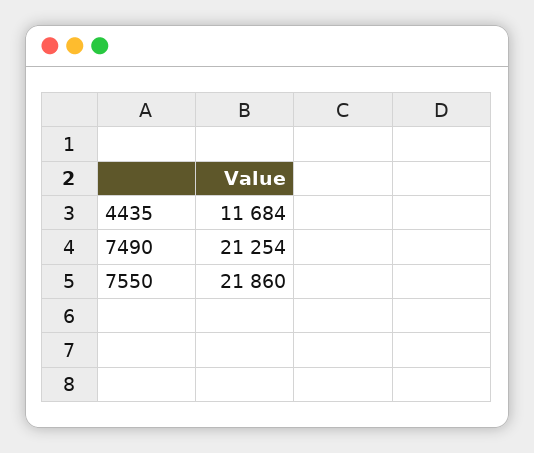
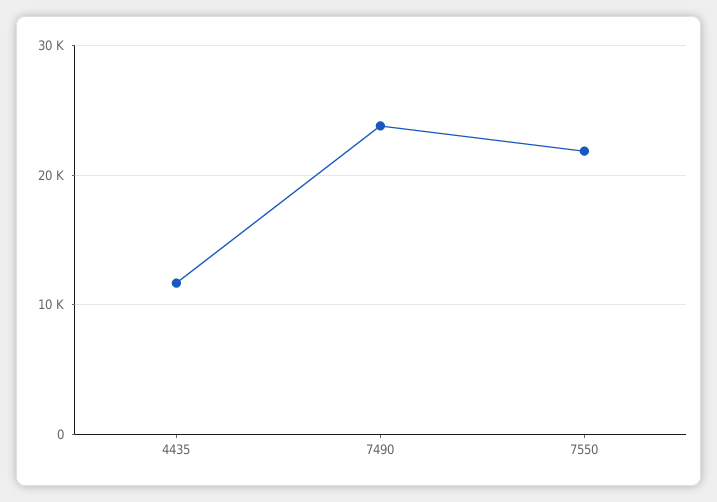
  {
    "4435": 11684,
-   "7490": 21254,
+   "7490": 24000,
    "7550": 21860
  }

